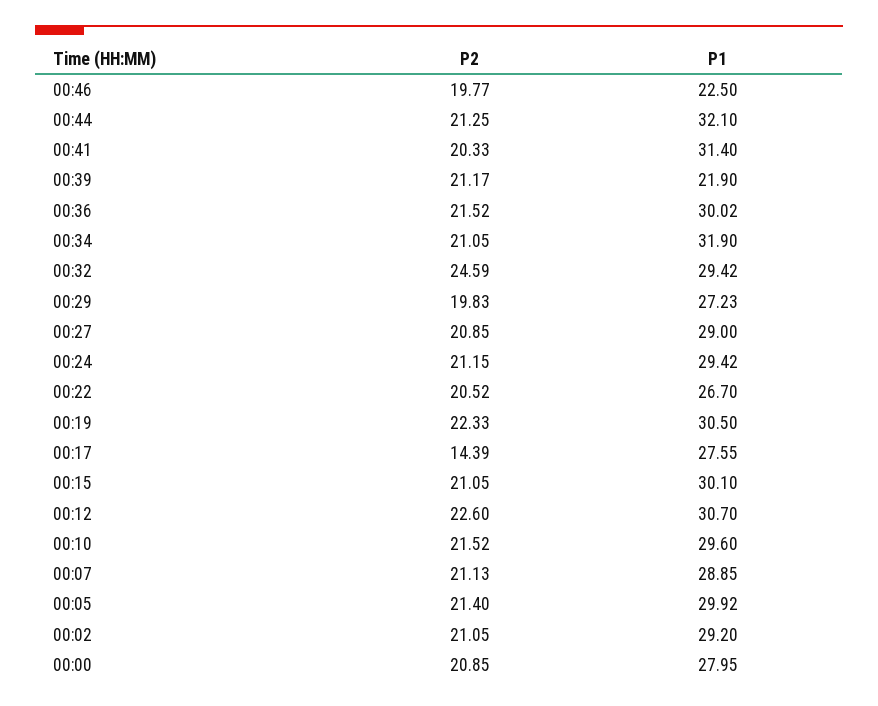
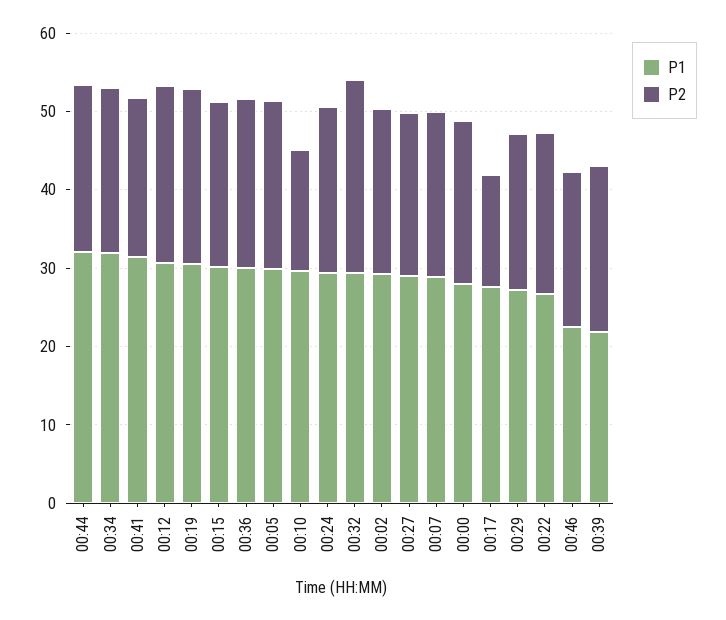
  {
    "P2": {
      "00:46": 19.77,
      "00:44": 21.25,
      "00:41": 20.33,
      "00:39": 21.17,
      "00:36": 21.52,
      "00:34": 21.05,
      "00:32": 24.59,
      "00:29": 19.83,
      "00:27": 20.85,
      "00:24": 21.15,
      "00:22": 20.52,
      "00:19": 22.33,
      "00:17": 14.39,
      "00:15": 21.05,
      "00:12": 22.6,
-     "00:10": 21.52,
+     "00:10": 16,
      "00:07": 21.13,
      "00:05": 21.4,
      "00:02": 21.05,
      "00:00": 20.85
    },
    "P1": {
      "00:46": 22.5,
      "00:44": 32.1,
      "00:41": 31.4,
      "00:39": 21.9,
      "00:36": 30.02,
      "00:34": 31.9,
      "00:32": 29.42,
      "00:29": 27.23,
      "00:27": 29,
      "00:24": 29.42,
      "00:22": 26.7,
      "00:19": 30.5,
      "00:17": 27.55,
      "00:15": 30.1,
      "00:12": 30.7,
      "00:10": 29.6,
      "00:07": 28.85,
      "00:05": 29.92,
      "00:02": 29.2,
      "00:00": 27.95
    }
  }

